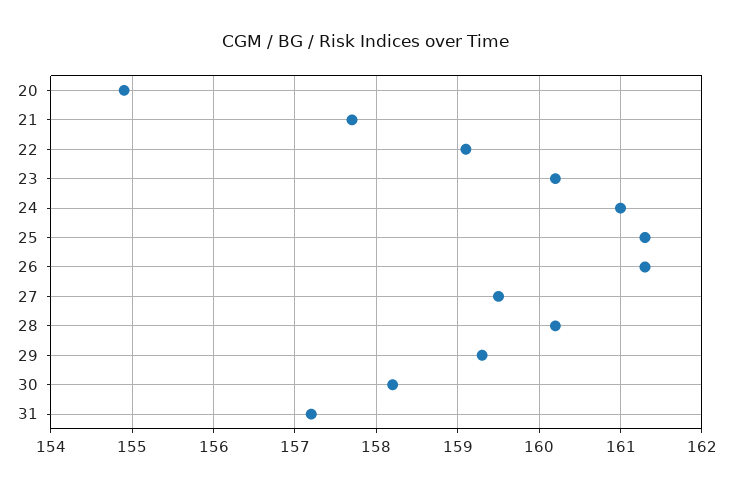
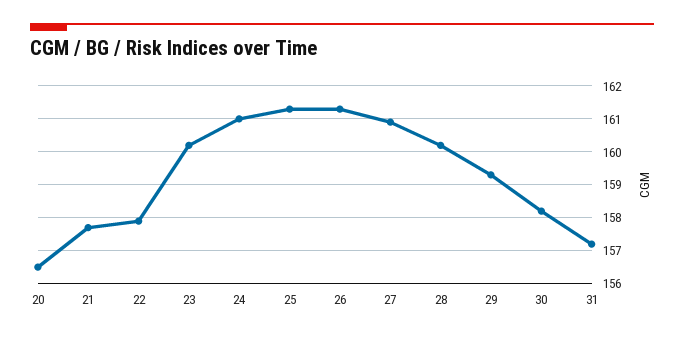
  {
-   "20": 154.9,
+   "20": 156.5,
    "21": 157.7,
-   "22": 159.1,
+   "22": 158,
    "23": 160.2,
    "24": 161,
    "25": 161.3,
    "26": 161.3,
-   "27": 159.5,
+   "27": 161,
    "28": 160.2,
    "29": 159.3,
    "30": 158.2,
    "31": 157.2
  }

